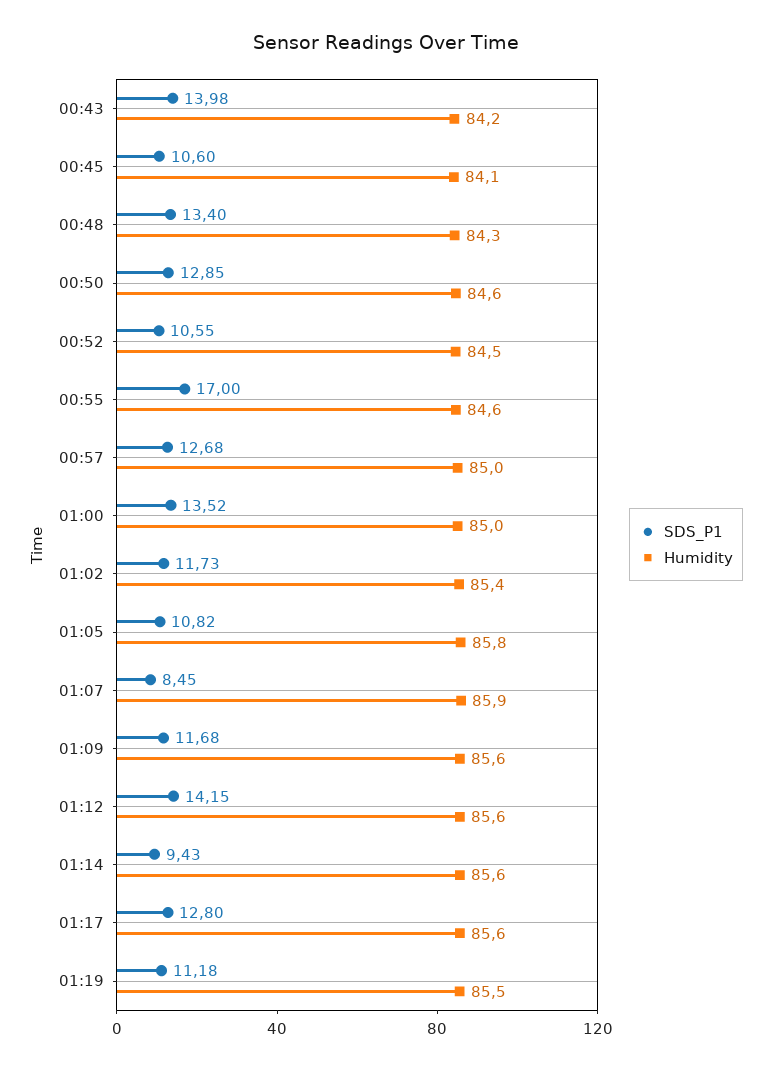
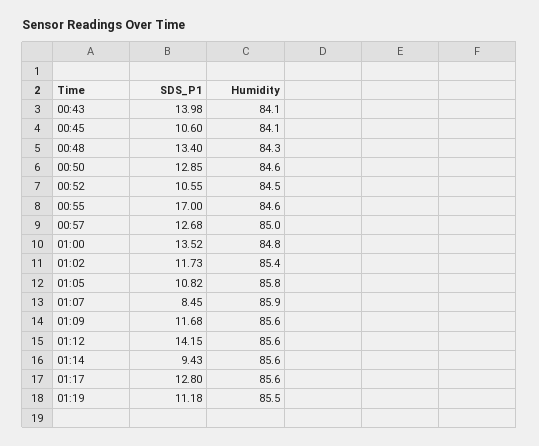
  {
    "SDS_P1": {
      "00:43": 13.98,
      "00:45": 10.6,
      "00:48": 13.4,
      "00:50": 12.85,
      "00:52": 10.55,
      "00:55": 17,
      "00:57": 12.68,
      "01:00": 13.52,
      "01:02": 11.73,
      "01:05": 10.82,
      "01:07": 8.45,
      "01:09": 11.68,
      "01:12": 14.15,
      "01:14": 9.43,
      "01:17": 12.8,
      "01:19": 11.18
    },
    "Humidity": {
-     "00:43": 84.2,
+     "00:43": 84.1,
      "00:45": 84.1,
      "00:48": 84.3,
      "00:50": 84.6,
      "00:52": 84.5,
      "00:55": 84.6,
      "00:57": 85,
-     "01:00": 85,
+     "01:00": 84.8,
      "01:02": 85.4,
      "01:05": 85.8,
      "01:07": 85.9,
      "01:09": 85.6,
      "01:12": 85.6,
      "01:14": 85.6,
      "01:17": 85.6,
      "01:19": 85.5
    }
  }

